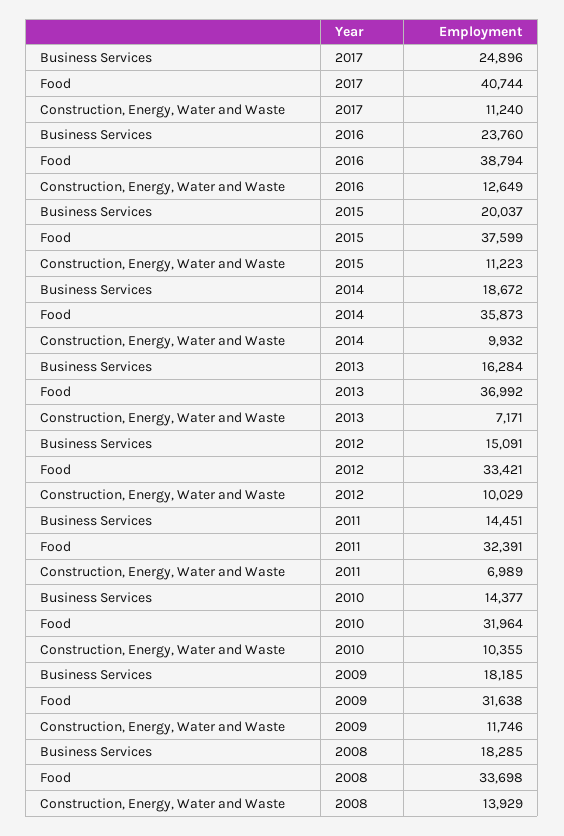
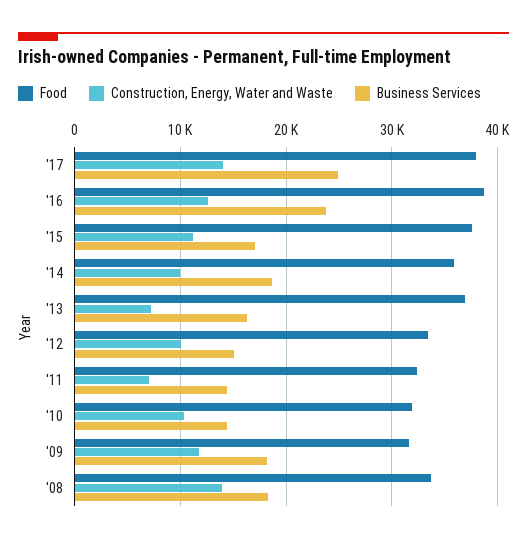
  {
    "Business Services": {
      "2017": 24896,
      "2016": 23760,
-     "2015": 20037,
+     "2015": 17000,
      "2014": 18672,
      "2013": 16284,
      "2012": 15091,
      "2011": 14451,
      "2010": 14377,
      "2009": 18185,
      "2008": 18285
    },
    "Food": {
-     "2017": 40744,
+     "2017": 38000,
      "2016": 38794,
      "2015": 37599,
      "2014": 35873,
      "2013": 36992,
      "2012": 33421,
      "2011": 32391,
      "2010": 31964,
      "2009": 31638,
      "2008": 33698
    },
    "Construction, Energy, Water and Waste": {
-     "2017": 11240,
+     "2017": 14000,
      "2016": 12649,
      "2015": 11223,
      "2014": 9932,
      "2013": 7171,
      "2012": 10029,
      "2011": 6989,
      "2010": 10355,
      "2009": 11746,
      "2008": 13929
    }
  }

